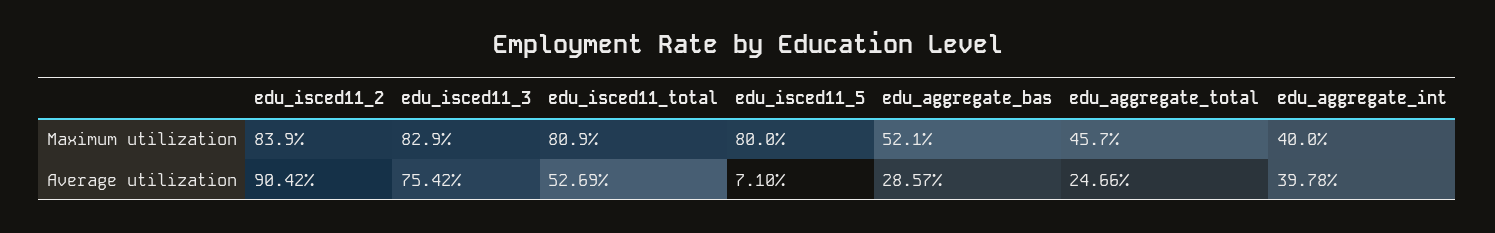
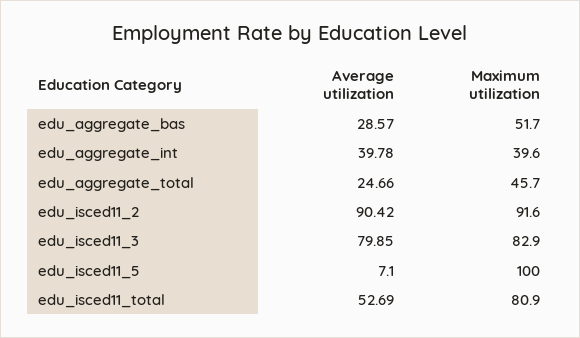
  {
    "edu_isced11_2": {
-     "Maximum utilization": 83.9,
+     "Maximum utilization": 91.6,
      "Average utilization": 90.42
    },
    "edu_isced11_3": {
      "Maximum utilization": 82.9,
-     "Average utilization": 75.42
+     "Average utilization": 79.85
    },
    "edu_isced11_total": {
      "Maximum utilization": 80.9,
      "Average utilization": 52.69
    },
    "edu_isced11_5": {
-     "Maximum utilization": 80,
+     "Maximum utilization": 100,
      "Average utilization": 7.1
    },
    "edu_aggregate_bas": {
-     "Maximum utilization": 52.1,
+     "Maximum utilization": 51.7,
      "Average utilization": 28.57
    },
    "edu_aggregate_total": {
      "Maximum utilization": 45.7,
      "Average utilization": 24.66
    },
    "edu_aggregate_int": {
-     "Maximum utilization": 40,
+     "Maximum utilization": 39.6,
      "Average utilization": 39.78
    }
  }

